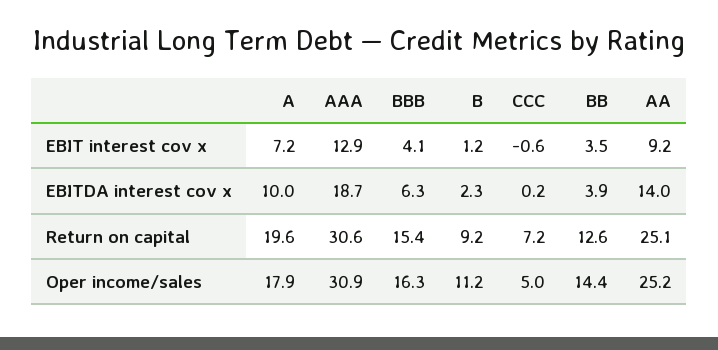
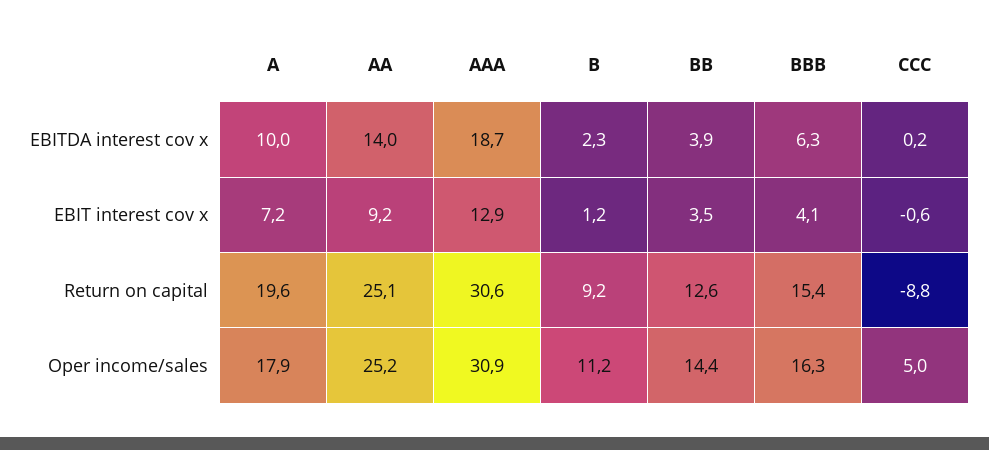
  {
    "A": {
      "EBIT interest cov x": 7.2,
      "EBITDA interest cov x": 10,
      "Return on capital": 19.6,
      "Oper income/sales": 17.9
    },
    "AAA": {
      "EBIT interest cov x": 12.9,
      "EBITDA interest cov x": 18.7,
      "Return on capital": 30.6,
      "Oper income/sales": 30.9
    },
    "BBB": {
      "EBIT interest cov x": 4.1,
      "EBITDA interest cov x": 6.3,
      "Return on capital": 15.4,
      "Oper income/sales": 16.3
    },
    "B": {
      "EBIT interest cov x": 1.2,
      "EBITDA interest cov x": 2.3,
      "Return on capital": 9.2,
      "Oper income/sales": 11.2
    },
    "CCC": {
      "EBIT interest cov x": -0.6,
      "EBITDA interest cov x": 0.2,
-     "Return on capital": 7.2,
+     "Return on capital": -8.8,
      "Oper income/sales": 5
    },
    "BB": {
      "EBIT interest cov x": 3.5,
      "EBITDA interest cov x": 3.9,
      "Return on capital": 12.6,
      "Oper income/sales": 14.4
    },
    "AA": {
      "EBIT interest cov x": 9.2,
      "EBITDA interest cov x": 14,
      "Return on capital": 25.1,
      "Oper income/sales": 25.2
    }
  }

